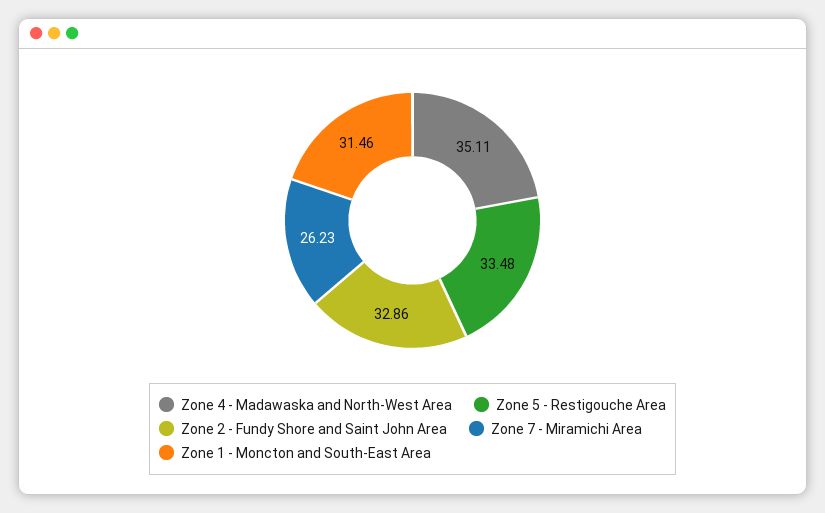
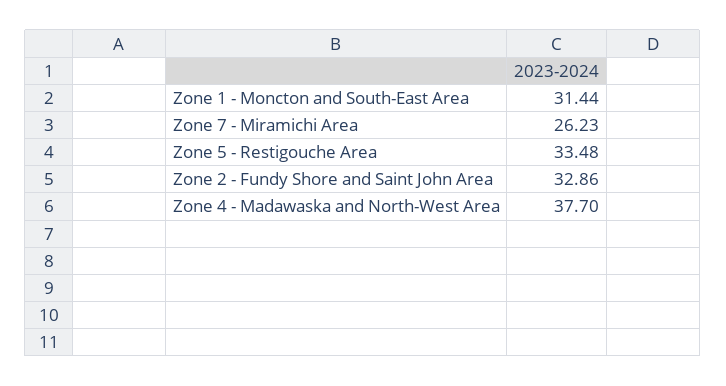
  {
-   "Zone 4 - Madawaska and North-West Area": 35.11,
+   "Zone 4 - Madawaska and North-West Area": 37.7,
    "Zone 5 - Restigouche Area": 33.48,
    "Zone 2 - Fundy Shore and Saint John Area": 32.86,
    "Zone 7 - Miramichi Area": 26.23,
-   "Zone 1 - Moncton and South-East Area": 31.46
+   "Zone 1 - Moncton and South-East Area": 31.44
  }

